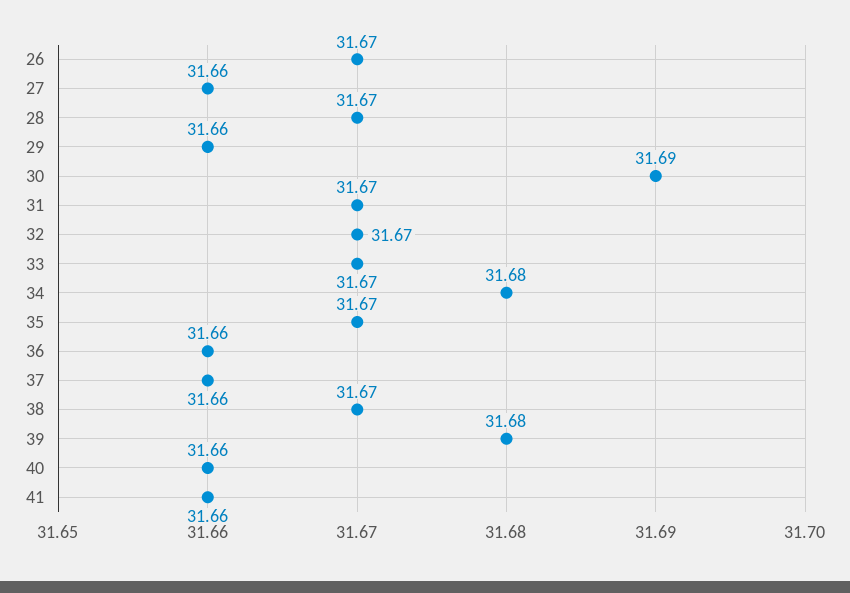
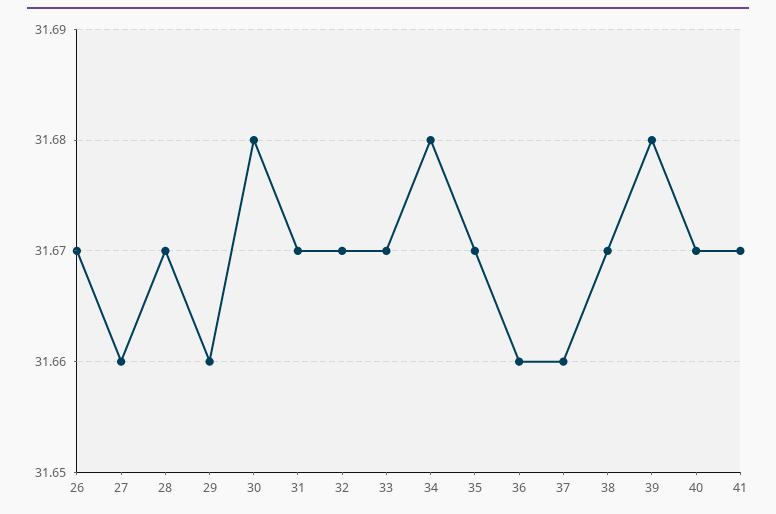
  {
    "26": 31.67,
    "27": 31.66,
    "28": 31.67,
    "29": 31.66,
-   "30": 31.69,
+   "30": 31.68,
    "31": 31.67,
    "32": 31.67,
    "33": 31.67,
    "34": 31.68,
    "35": 31.67,
    "36": 31.66,
    "37": 31.66,
    "38": 31.67,
    "39": 31.68,
-   "40": 31.66,
+   "40": 31.67,
-   "41": 31.66
+   "41": 31.67
  }

